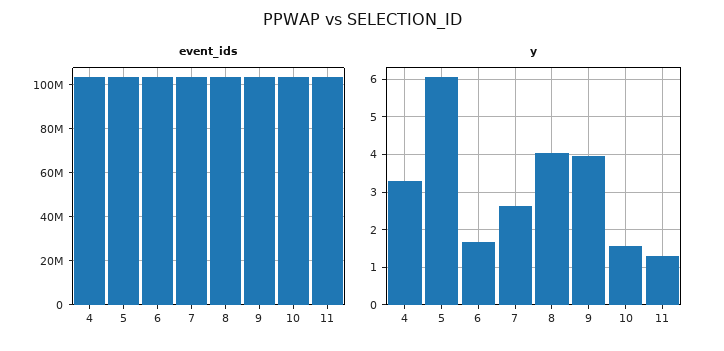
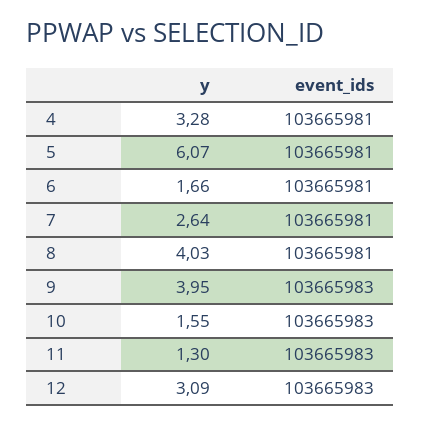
  {
    "event_ids": {
      "4": 103665981,
      "5": 103665981,
      "6": 103665981,
      "7": 103665981,
      "8": 103665981,
      "9": 103665983,
      "10": 103665983,
-     "11": 103665983
+     "11": 103665983,
+     "12": 103665983
    },
    "y": {
      "4": 3.28,
      "5": 6.07,
      "6": 1.66,
      "7": 2.64,
      "8": 4.03,
      "9": 3.95,
      "10": 1.55,
-     "11": 1.3
+     "11": 1.3,
+     "12": 3.09
    }
  }

